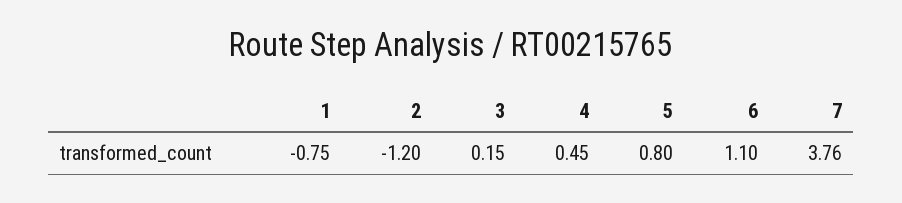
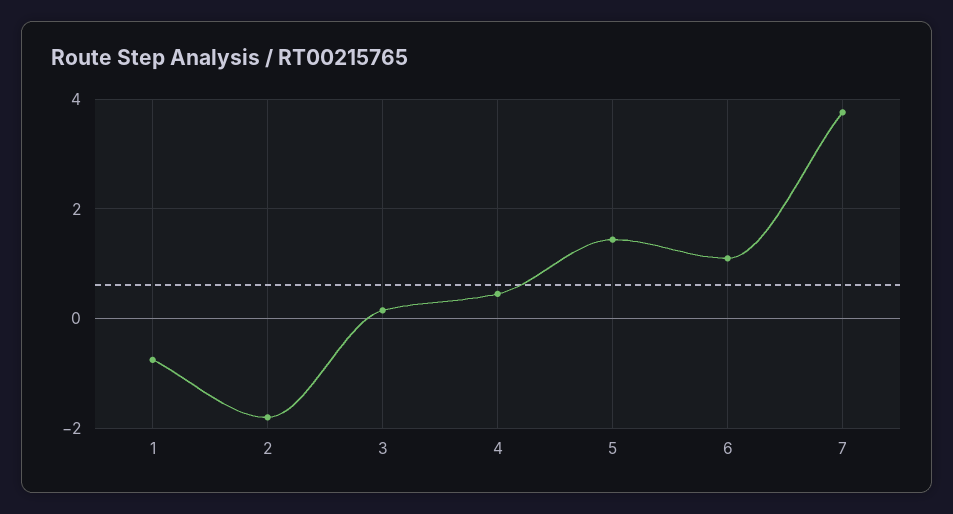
  {
    "1": -0.75,
-   "2": -1.2,
+   "2": -1.8,
    "3": 0.15,
    "4": 0.45,
-   "5": 0.8,
+   "5": 1.4,
    "6": 1.1,
    "7": 3.76
  }

